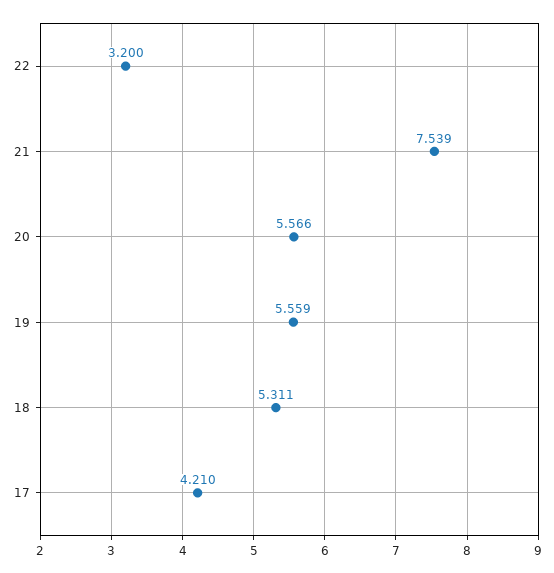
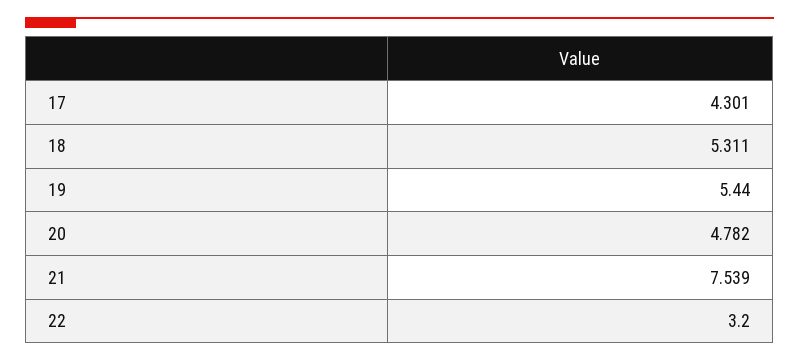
  {
    "22": 3.2,
    "21": 7.539,
-   "20": 5.566,
+   "20": 4.782,
-   "19": 5.559,
+   "19": 5.44,
    "18": 5.311,
-   "17": 4.21
+   "17": 4.301
  }

